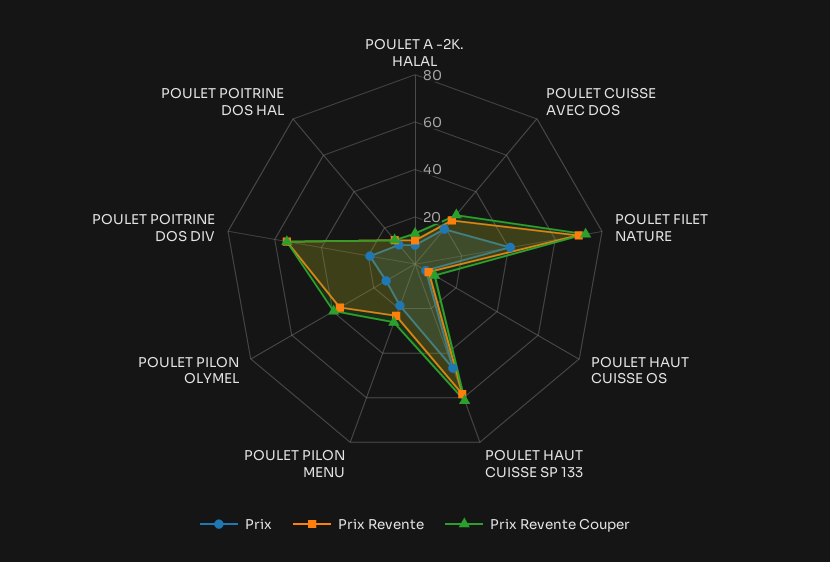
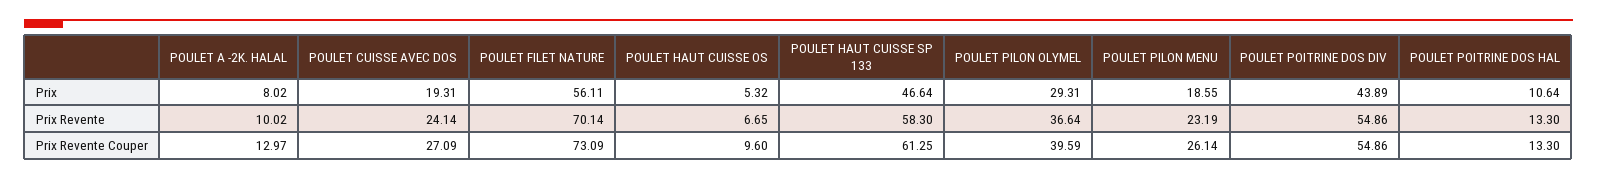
  {
    "Prix": {
      "POULET A -2K. HALAL": 8.02,
      "POULET CUISSE AVEC DOS": 19.31,
-     "POULET FILET NATURE": 40,
+     "POULET FILET NATURE": 56.11,
      "POULET HAUT CUISSE OS": 5.32,
      "POULET HAUT CUISSE SP 133": 46.64,
      "POULET PILON MENU": 18.55,
-     "POULET PILON OLYMEL": 15,
+     "POULET PILON OLYMEL": 29.31,
-     "POULET POITRINE DOS DIV": 20,
+     "POULET POITRINE DOS DIV": 43.89,
      "POULET POITRINE DOS HAL": 10.64
    },
    "Prix Revente": {
      "POULET A -2K. HALAL": 10.02,
      "POULET CUISSE AVEC DOS": 24.14,
      "POULET FILET NATURE": 70.14,
      "POULET HAUT CUISSE OS": 6.65,
      "POULET HAUT CUISSE SP 133": 58.3,
      "POULET PILON MENU": 23.19,
      "POULET PILON OLYMEL": 36.64,
      "POULET POITRINE DOS DIV": 54.86,
      "POULET POITRINE DOS HAL": 13.3
    },
    "Prix Revente Couper": {
      "POULET A -2K. HALAL": 12.97,
      "POULET CUISSE AVEC DOS": 27.09,
      "POULET FILET NATURE": 73.09,
      "POULET HAUT CUISSE OS": 9.6,
      "POULET HAUT CUISSE SP 133": 61.25,
      "POULET PILON MENU": 26.14,
      "POULET PILON OLYMEL": 39.59,
      "POULET POITRINE DOS DIV": 54.86,
      "POULET POITRINE DOS HAL": 13.3
    }
  }

